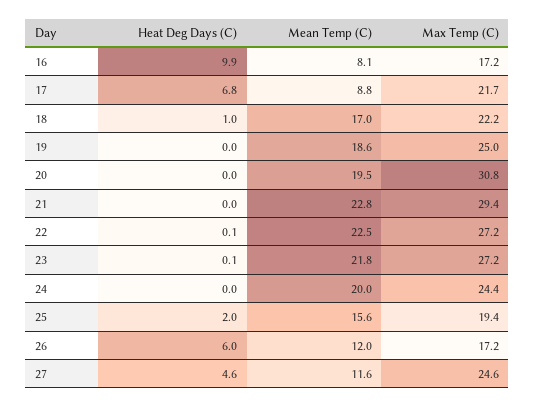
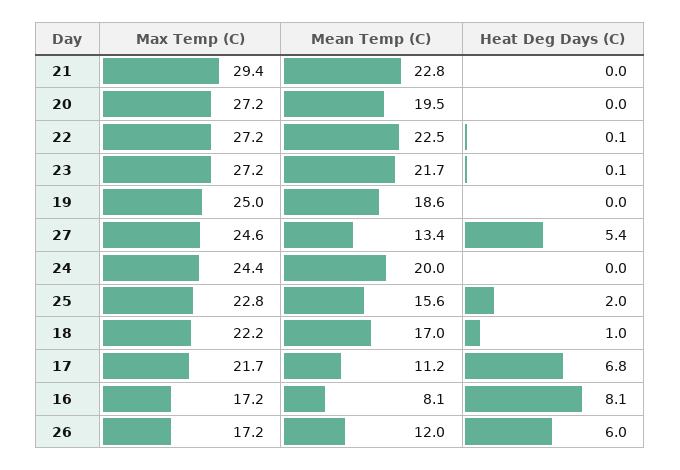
  {
    "Heat Deg Days (C)": {
-     "16": 9.9,
+     "16": 8.1,
      "17": 6.8,
      "18": 1,
      "19": 0,
      "20": 0,
      "21": 0,
      "22": 0.1,
      "23": 0.1,
      "24": 0,
      "25": 2,
      "26": 6,
-     "27": 4.6
+     "27": 5.4
    },
    "Mean Temp (C)": {
      "16": 8.1,
-     "17": 8.8,
+     "17": 11.2,
      "18": 17,
      "19": 18.6,
      "20": 19.5,
      "21": 22.8,
      "22": 22.5,
-     "23": 21.8,
+     "23": 21.7,
      "24": 20,
      "25": 15.6,
      "26": 12,
-     "27": 11.6
+     "27": 13.4
    },
    "Max Temp (C)": {
      "16": 17.2,
      "17": 21.7,
      "18": 22.2,
      "19": 25,
-     "20": 30.8,
+     "20": 27.2,
      "21": 29.4,
      "22": 27.2,
      "23": 27.2,
      "24": 24.4,
-     "25": 19.4,
+     "25": 22.8,
      "26": 17.2,
      "27": 24.6
    }
  }

